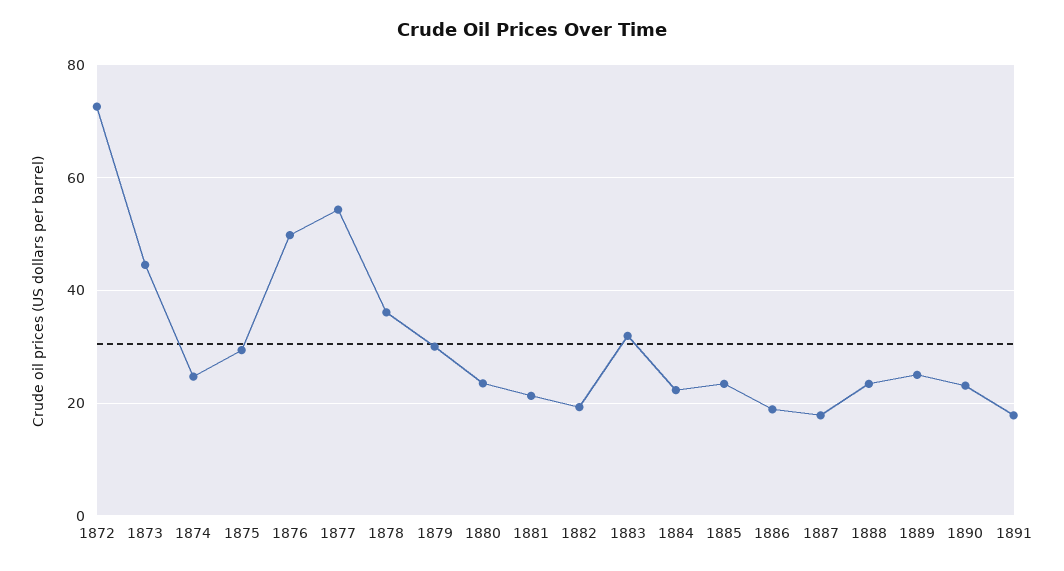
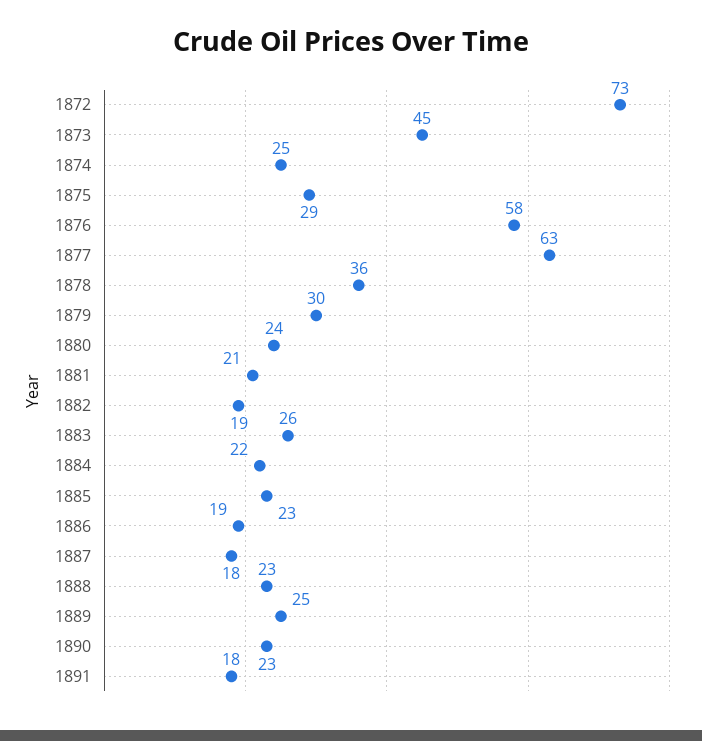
  {
    "1872": 73,
    "1873": 45,
    "1874": 25,
    "1875": 29,
-   "1876": 50,
+   "1876": 58,
-   "1877": 54,
+   "1877": 63,
    "1878": 36,
    "1879": 30,
    "1880": 24,
    "1881": 21,
    "1882": 19,
-   "1883": 32,
+   "1883": 26,
    "1884": 22,
    "1885": 23,
    "1886": 19,
    "1887": 18,
    "1888": 23,
    "1889": 25,
    "1890": 23,
    "1891": 18
  }

